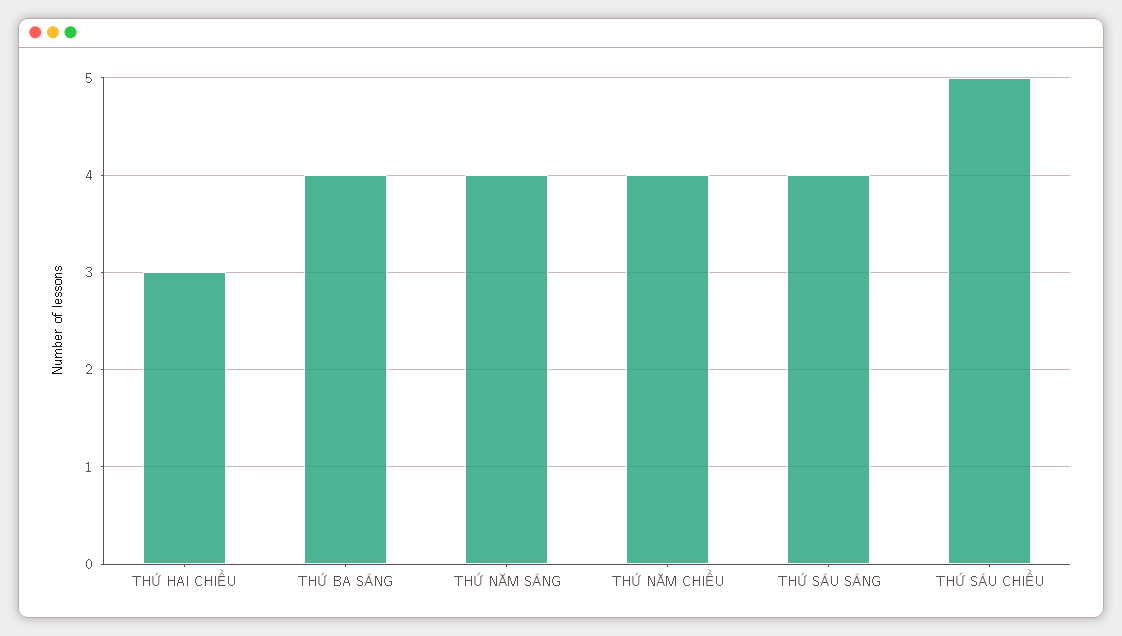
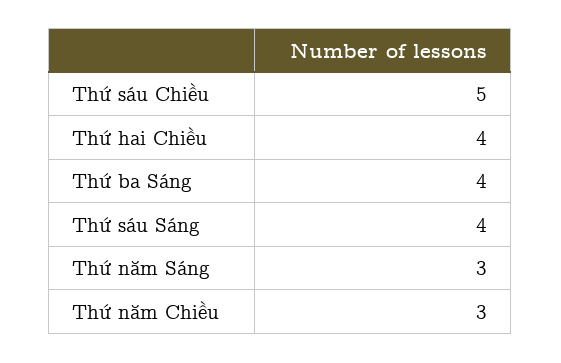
  {
-   "THỨ HAI CHIỀU": 3,
+   "THỨ HAI CHIỀU": 4,
    "THỨ BA SÁNG": 4,
-   "THỨ NĂM SÁNG": 4,
+   "THỨ NĂM SÁNG": 3,
-   "THỨ NĂM CHIỀU": 4,
+   "THỨ NĂM CHIỀU": 3,
    "THỨ SÁU SÁNG": 4,
    "THỨ SÁU CHIỀU": 5
  }

